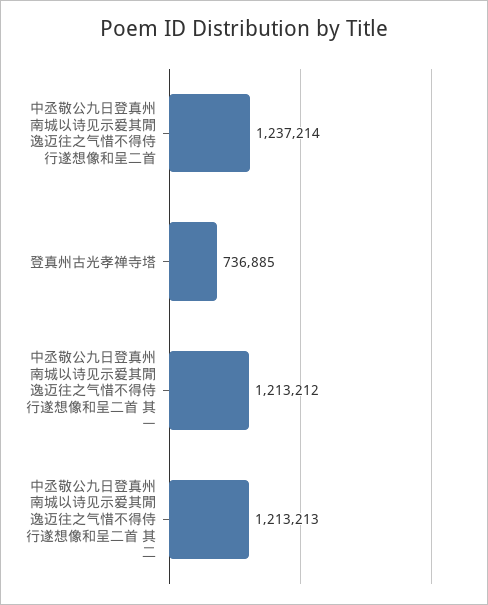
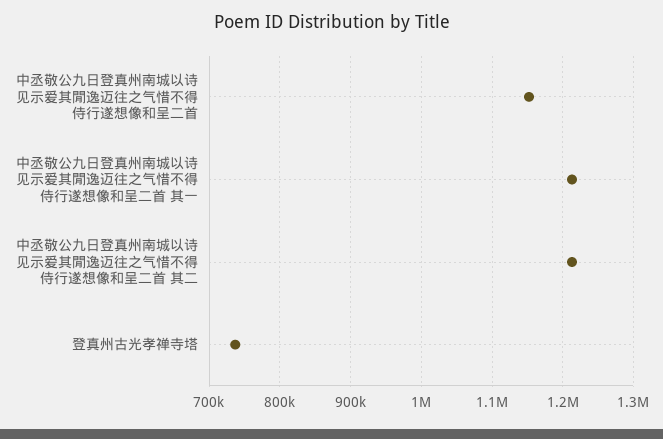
  {
-   "中丞敬公九日登真州南城以诗见示爱其閒逸迈往之气惜不得侍行遂想像和呈二首": 1237214,
+   "中丞敬公九日登真州南城以诗见示爱其閒逸迈往之气惜不得侍行遂想像和呈二首": 1150000,
    "登真州古光孝禅寺塔": 736885,
    "中丞敬公九日登真州南城以诗见示爱其閒逸迈往之气惜不得侍行遂想像和呈二首 其一": 1213212,
    "中丞敬公九日登真州南城以诗见示爱其閒逸迈往之气惜不得侍行遂想像和呈二首 其二": 1213213
  }

